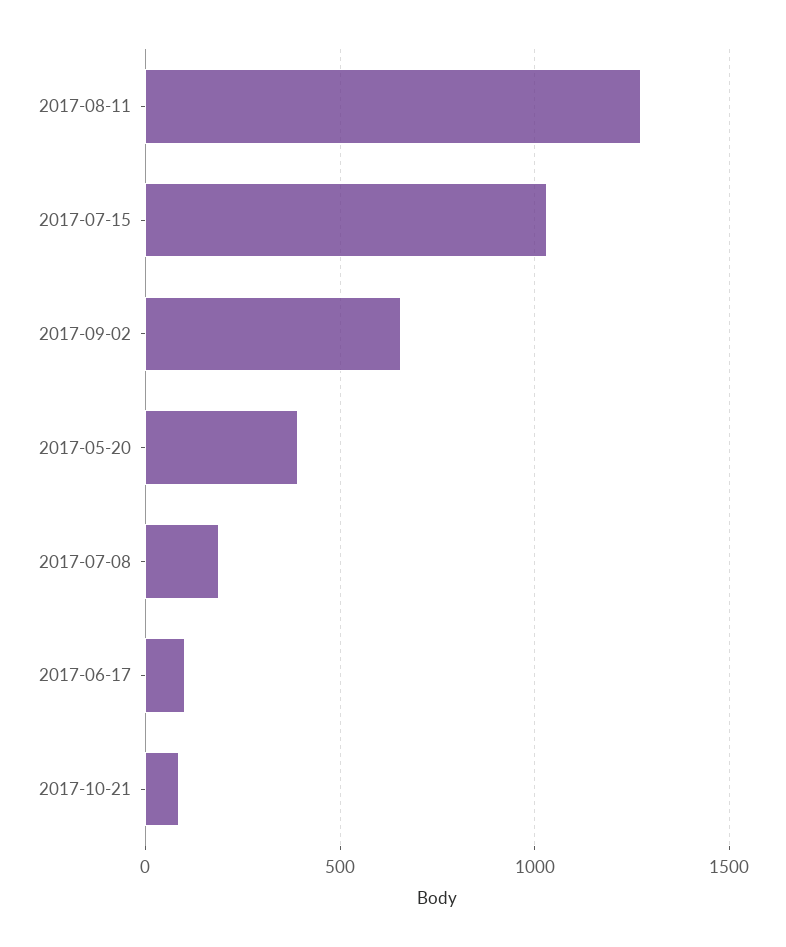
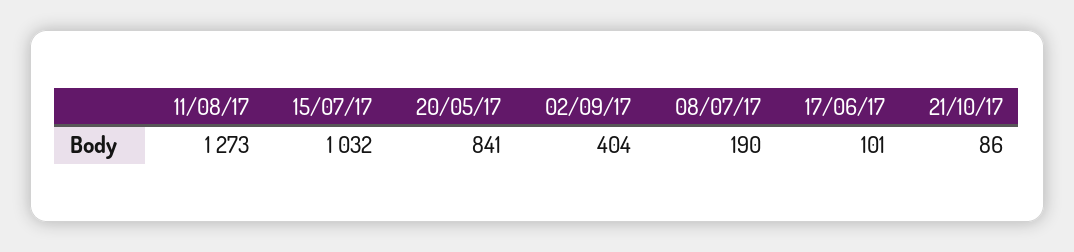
  {
    "2017-08-11": 1273,
    "2017-07-15": 1032,
-   "2017-09-02": 650,
+   "2017-09-02": 404,
-   "2017-05-20": 400,
+   "2017-05-20": 841,
    "2017-07-08": 190,
    "2017-06-17": 101,
    "2017-10-21": 86
  }

